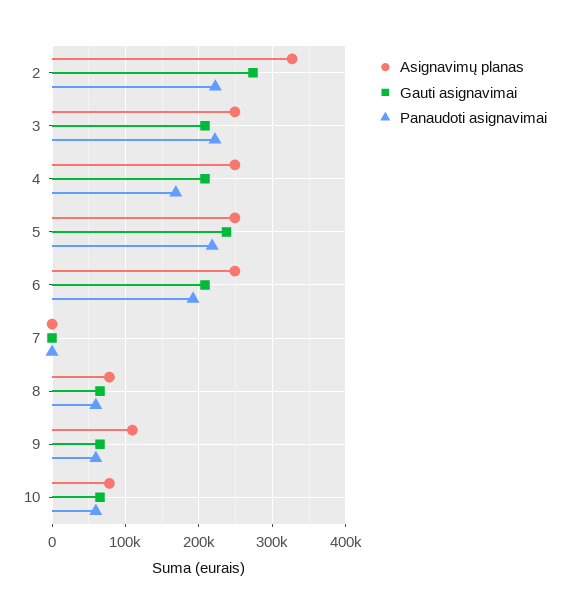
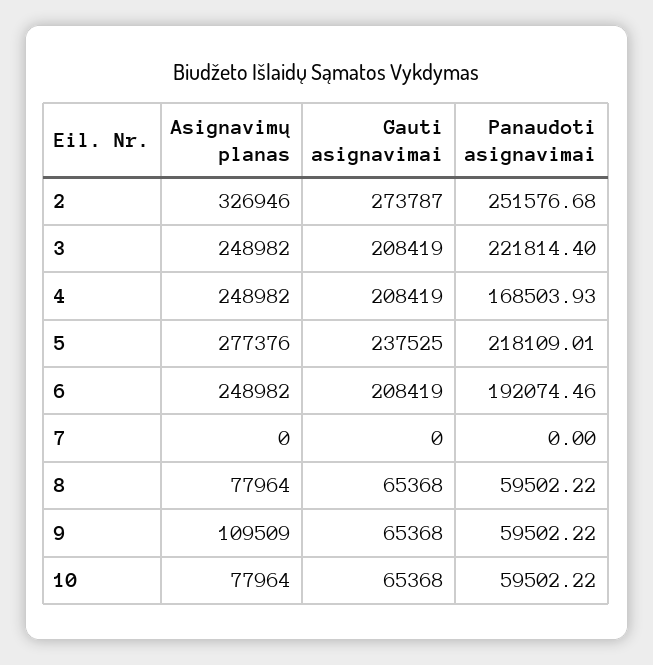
  {
    "Asignavimų planas": {
      "2": 326946,
      "3": 248982,
      "4": 248982,
-     "5": 250000,
+     "5": 277376,
      "6": 248982,
      "7": 0,
      "8": 77964,
      "9": 109509,
      "10": 77964
    },
    "Gauti asignavimai": {
      "2": 273787,
      "3": 208419,
      "4": 208419,
      "5": 237525,
      "6": 208419,
      "7": 0,
      "8": 65368,
      "9": 65368,
      "10": 65368
    },
    "Panaudoti asignavimai": {
-     "2": 220000,
+     "2": 251576.68,
      "3": 221814.4,
      "4": 168503.93,
      "5": 218109.01,
      "6": 192074.46,
      "7": 0,
      "8": 59502.22,
      "9": 59502.22,
      "10": 59502.22
    }
  }

